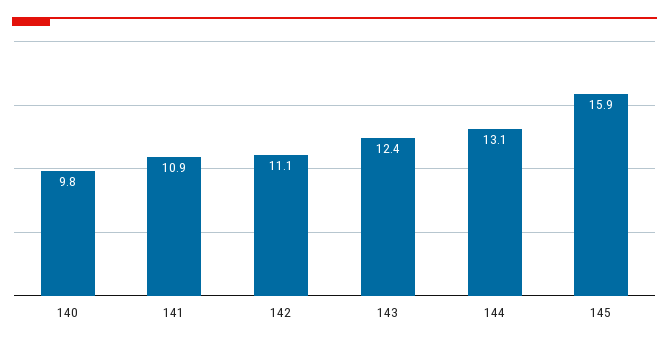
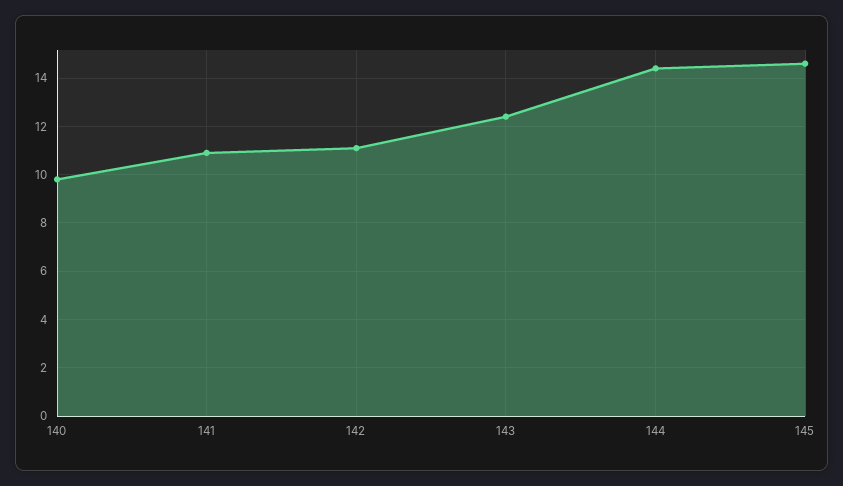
  {
    "140": 9.8,
    "141": 10.9,
    "142": 11.1,
    "143": 12.4,
-   "144": 13.1,
+   "144": 14.5,
-   "145": 15.9
+   "145": 14.5
  }

